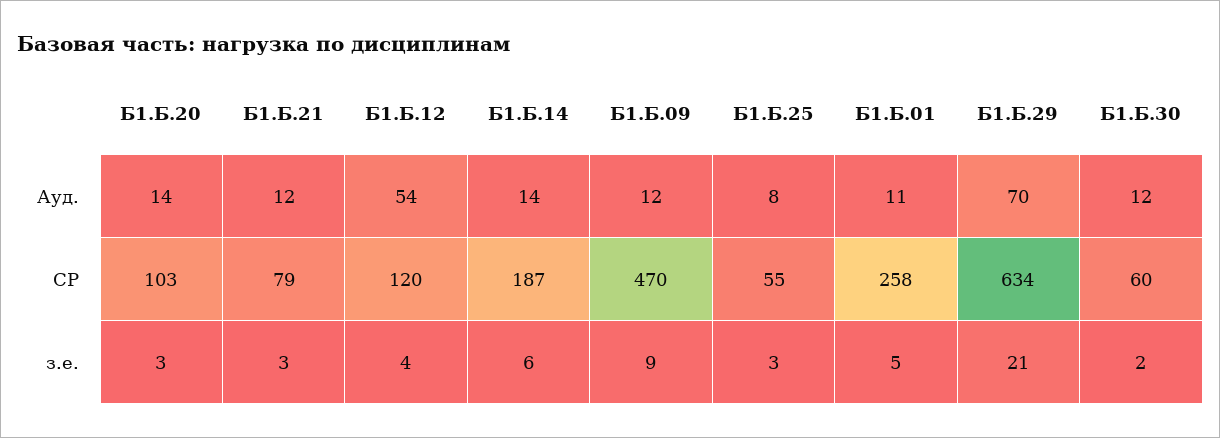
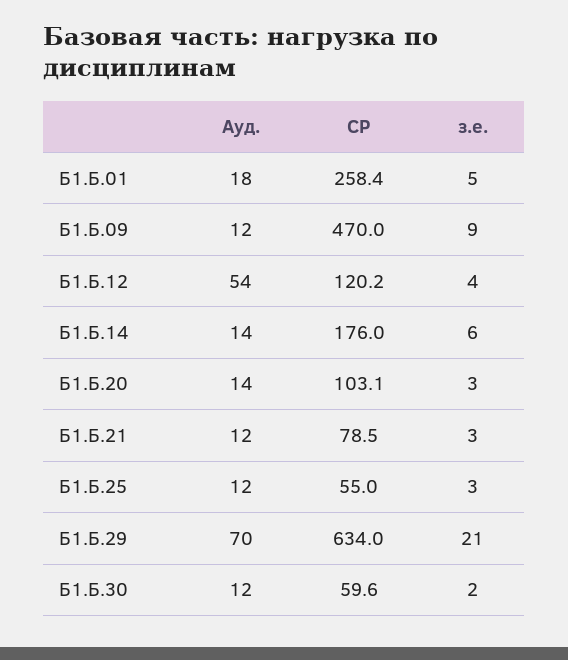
  {
    "Б1.Б.20": {
      "Ауд.": 14,
      "СР": 103.1,
      "з.е.": 3
    },
    "Б1.Б.21": {
      "Ауд.": 12,
      "СР": 78.5,
      "з.е.": 3
    },
    "Б1.Б.12": {
      "Ауд.": 54,
      "СР": 120.2,
      "з.е.": 4
    },
    "Б1.Б.14": {
      "Ауд.": 14,
-     "СР": 187,
+     "СР": 176,
      "з.е.": 6
    },
    "Б1.Б.09": {
      "Ауд.": 12,
      "СР": 470,
      "з.е.": 9
    },
    "Б1.Б.25": {
-     "Ауд.": 8,
+     "Ауд.": 12,
      "СР": 55,
      "з.е.": 3
    },
    "Б1.Б.01": {
-     "Ауд.": 11,
+     "Ауд.": 18,
      "СР": 258.4,
      "з.е.": 5
    },
    "Б1.Б.29": {
      "Ауд.": 70,
      "СР": 634,
      "з.е.": 21
    },
    "Б1.Б.30": {
      "Ауд.": 12,
      "СР": 59.6,
      "з.е.": 2
    }
  }

